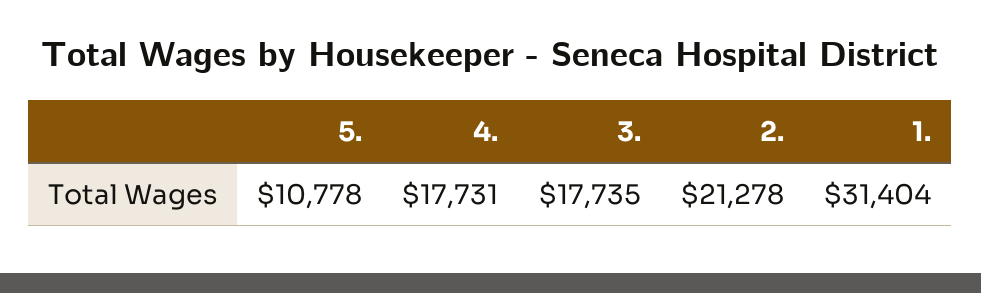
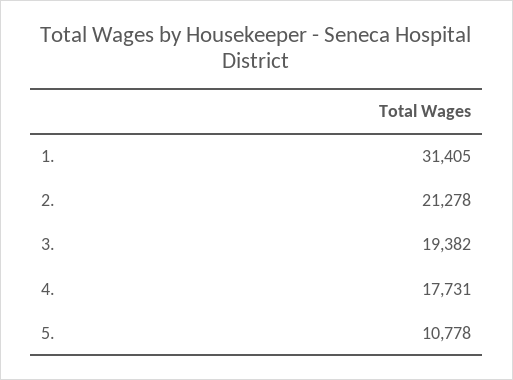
  {
    "5.": 10778,
    "4.": 17731,
-   "3.": 17735,
+   "3.": 19382,
    "2.": 21278,
-   "1.": 31404
+   "1.": 31405
  }

